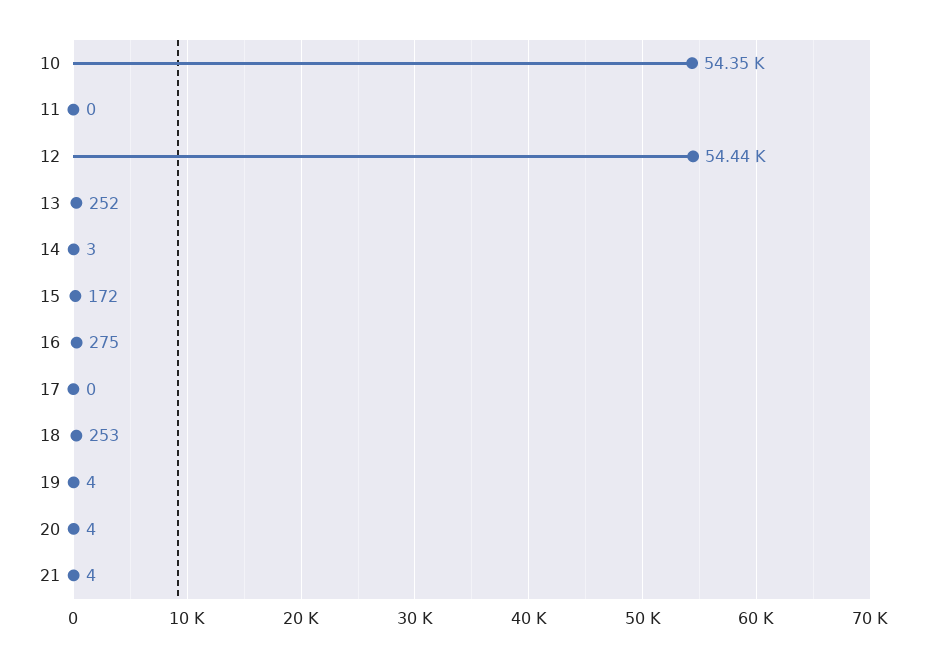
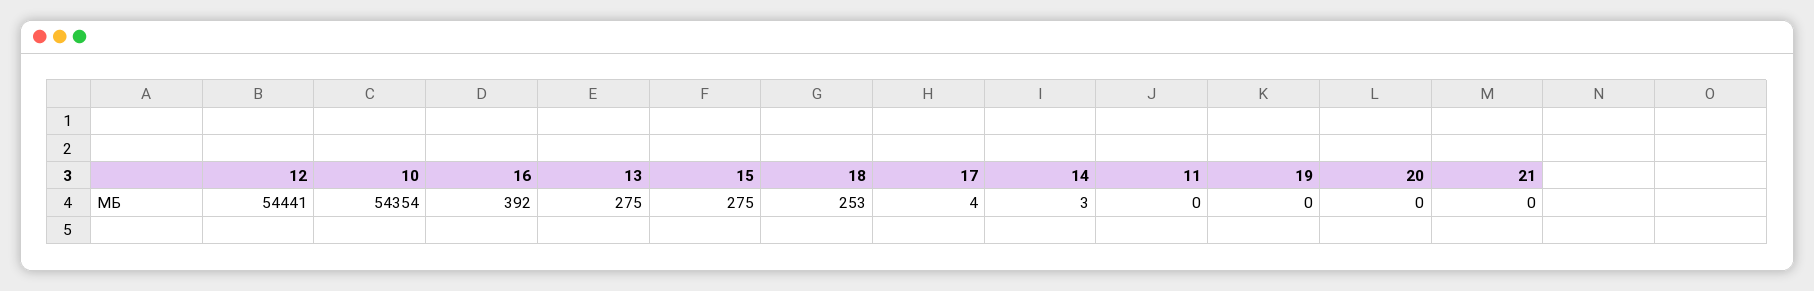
  {
    "10": 54354,
    "11": 0,
    "12": 54441,
-   "13": 252,
+   "13": 275,
    "14": 3,
-   "15": 172,
+   "15": 275,
-   "16": 275,
+   "16": 392,
-   "17": 0,
+   "17": 4,
    "18": 253,
-   "19": 4,
+   "19": 0,
-   "20": 4,
+   "20": 0,
-   "21": 4
+   "21": 0
  }

